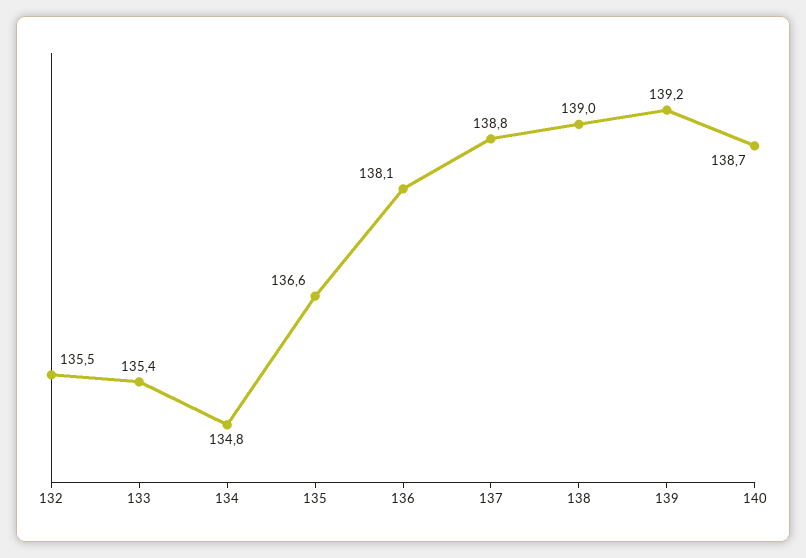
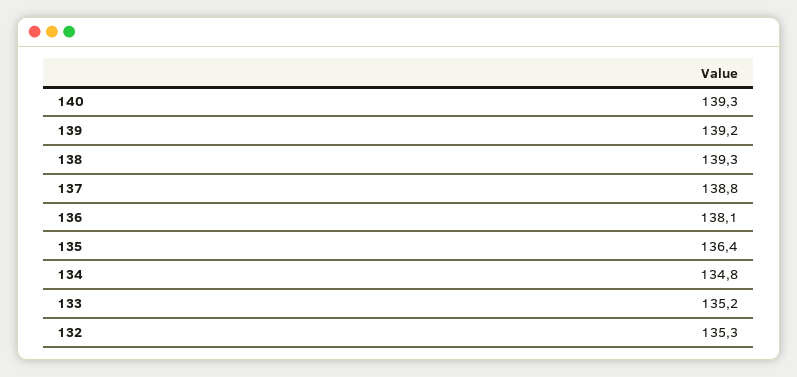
  {
-   "132": 135.5,
+   "132": 135.3,
-   "133": 135.4,
+   "133": 135.2,
    "134": 134.8,
-   "135": 136.6,
+   "135": 136.4,
    "136": 138.1,
    "137": 138.8,
-   "138": 139,
+   "138": 139.3,
    "139": 139.2,
-   "140": 138.7
+   "140": 139.3
  }

